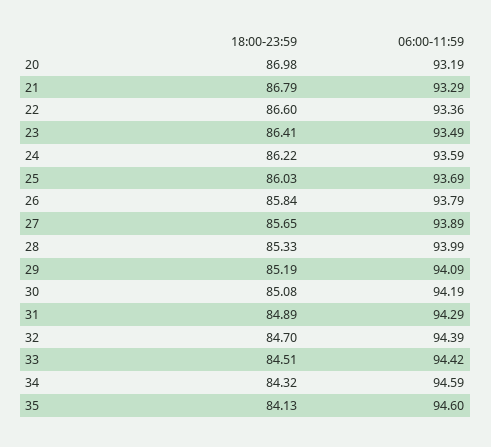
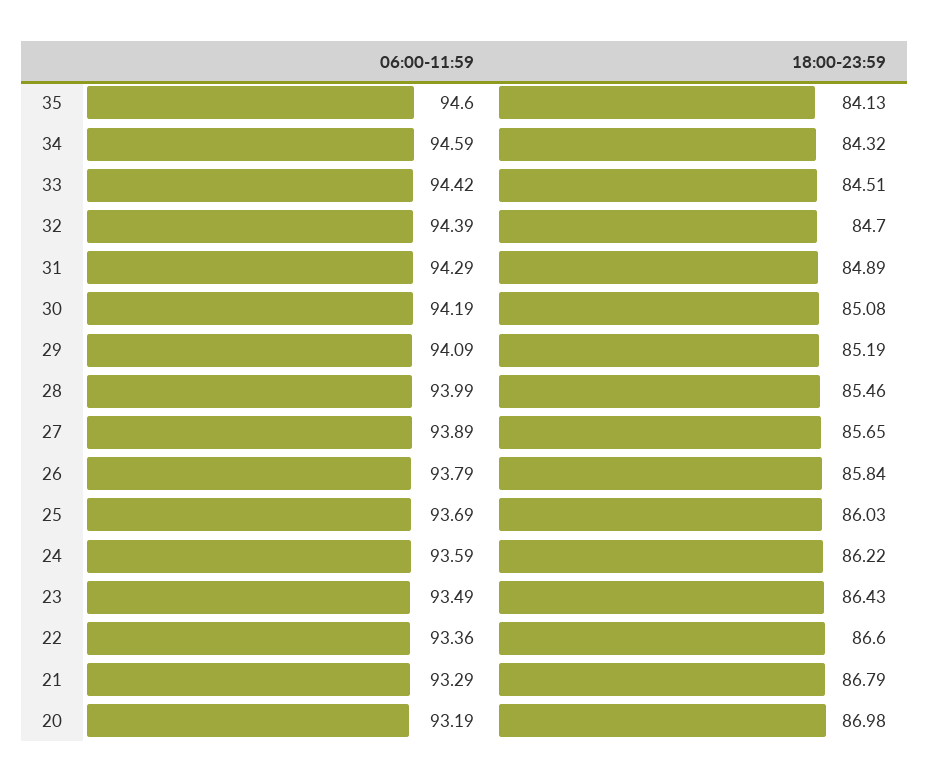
  {
    "18:00-23:59": {
      "20": 86.98,
      "21": 86.79,
      "22": 86.6,
-     "23": 86.41,
+     "23": 86.43,
      "24": 86.22,
      "25": 86.03,
      "26": 85.84,
      "27": 85.65,
-     "28": 85.33,
+     "28": 85.46,
      "29": 85.19,
      "30": 85.08,
      "31": 84.89,
      "32": 84.7,
      "33": 84.51,
      "34": 84.32,
      "35": 84.13
    },
    "06:00-11:59": {
      "20": 93.19,
      "21": 93.29,
      "22": 93.36,
      "23": 93.49,
      "24": 93.59,
      "25": 93.69,
      "26": 93.79,
      "27": 93.89,
      "28": 93.99,
      "29": 94.09,
      "30": 94.19,
      "31": 94.29,
      "32": 94.39,
      "33": 94.42,
      "34": 94.59,
      "35": 94.6
    }
  }

